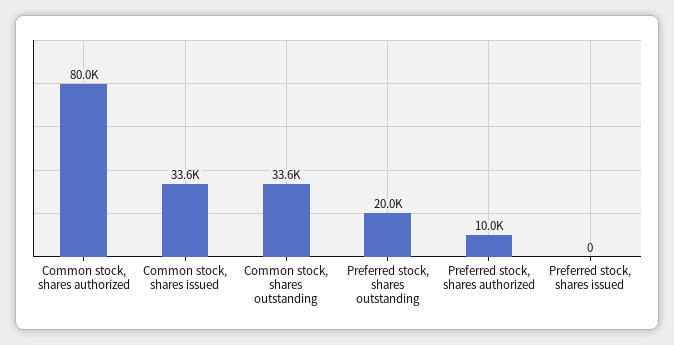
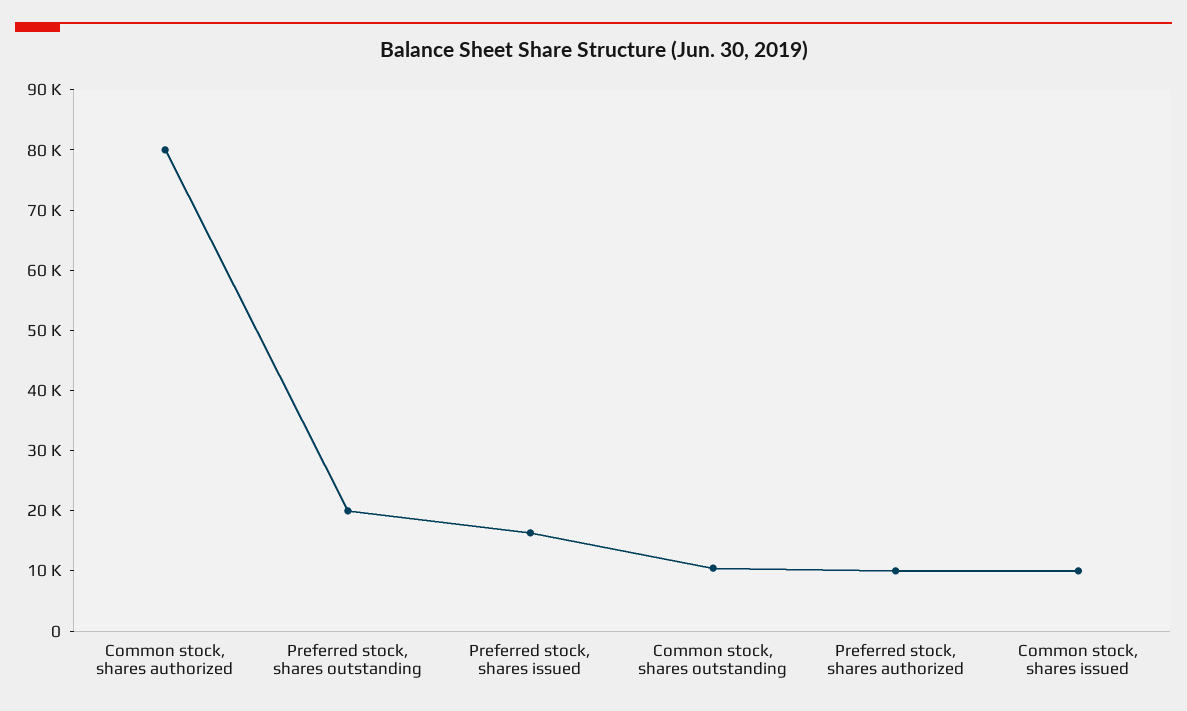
  {
    "Common stock, shares authorized": 80000,
-   "Common stock, shares issued": 33600,
+   "Common stock, shares issued": 10000,
-   "Common stock, shares outstanding": 33600,
+   "Common stock, shares outstanding": 10000,
    "Preferred stock, shares outstanding": 20000,
    "Preferred stock, shares authorized": 10000,
-   "Preferred stock, shares issued": 0
+   "Preferred stock, shares issued": 16000
  }

